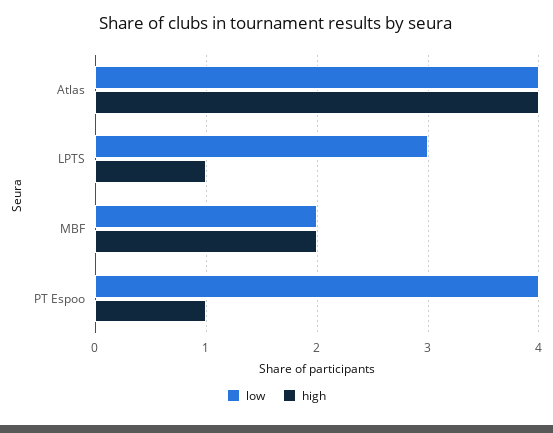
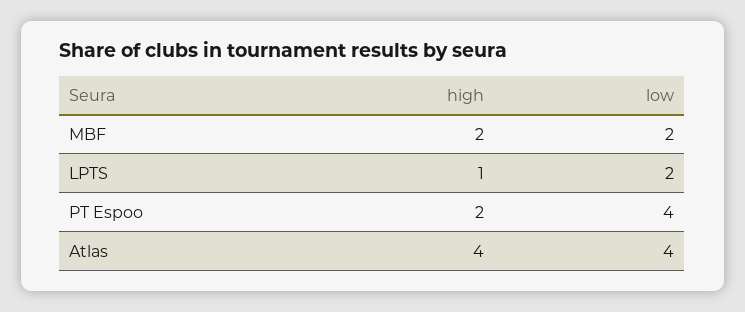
  {
    "low": {
      "Atlas": 4,
-     "LPTS": 3,
+     "LPTS": 2,
      "MBF": 2,
      "PT Espoo": 4
    },
    "high": {
      "Atlas": 4,
      "LPTS": 1,
      "MBF": 2,
-     "PT Espoo": 1
+     "PT Espoo": 2
    }
  }

